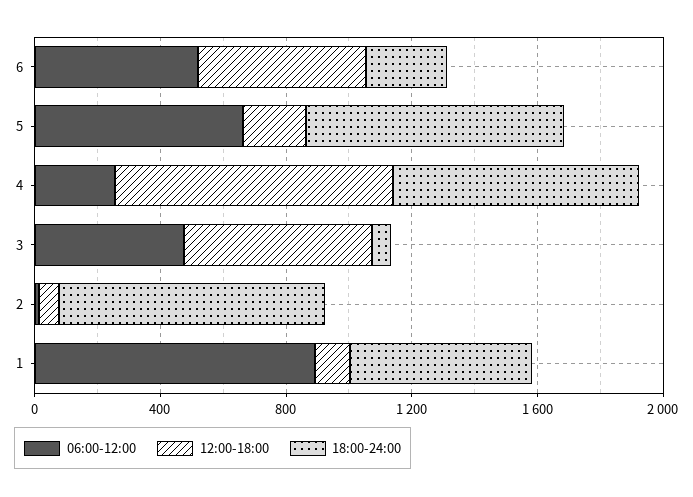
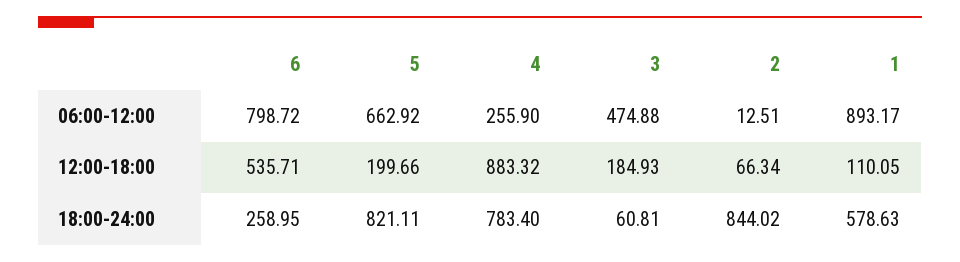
  {
    "06:00-12:00": {
-     "6": 500,
+     "6": 798.72,
      "5": 662.92,
      "4": 255.9,
      "3": 474.88,
      "2": 12.51,
      "1": 893.17
    },
    "12:00-18:00": {
      "6": 535.71,
      "5": 199.66,
      "4": 883.32,
-     "3": 600,
+     "3": 184.93,
      "2": 66.34,
      "1": 110.05
    },
    "18:00-24:00": {
      "6": 258.95,
      "5": 821.11,
      "4": 783.4,
      "3": 60.81,
      "2": 844.02,
      "1": 578.63
    }
  }

